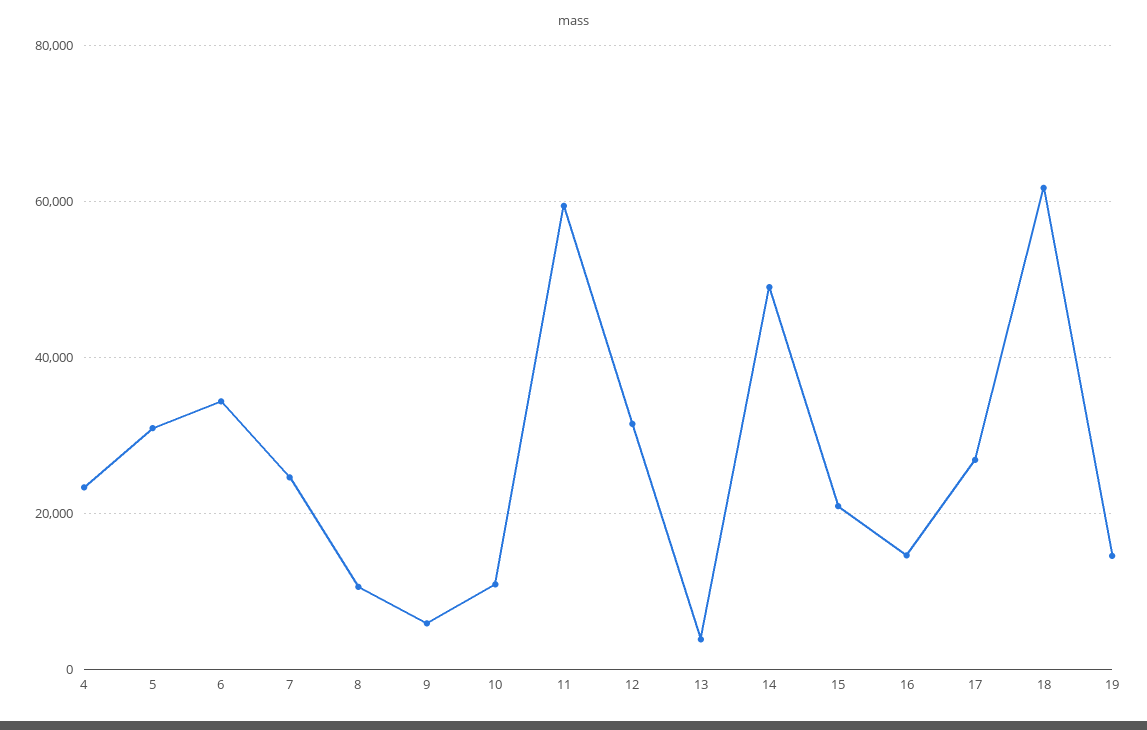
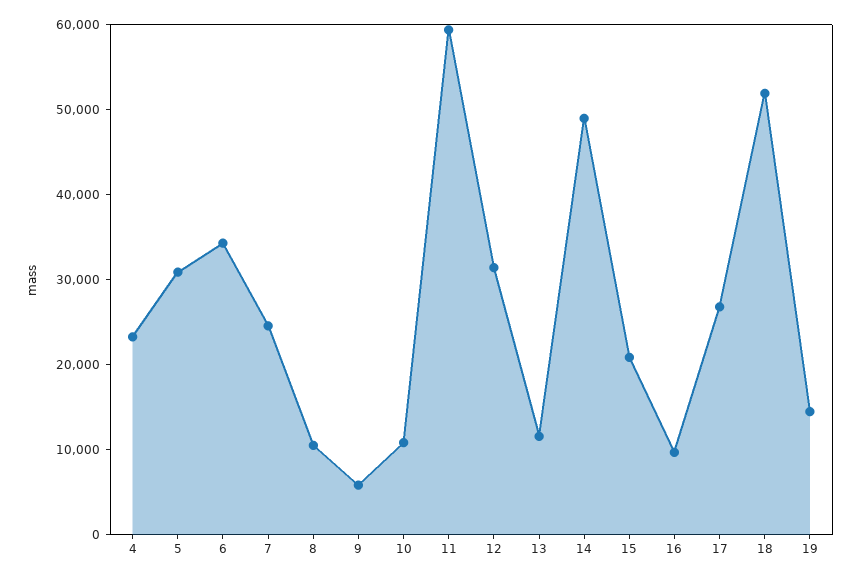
  {
    "4": 24000,
    "5": 30000,
    "6": 34000,
    "7": 24000,
    "8": 10000,
    "9": 6000,
    "10": 10000,
    "11": 60000,
    "12": 32000,
-   "13": 4000,
+   "13": 12000,
    "14": 48000,
    "15": 20000,
-   "16": 14000,
+   "16": 10000,
    "17": 26000,
-   "18": 62000,
+   "18": 52000,
    "19": 14000
  }

